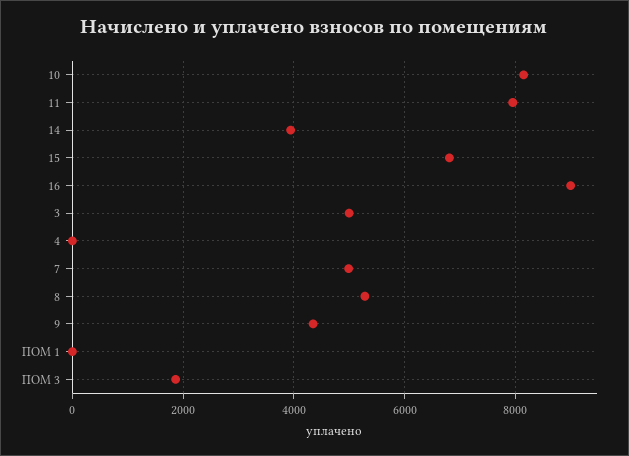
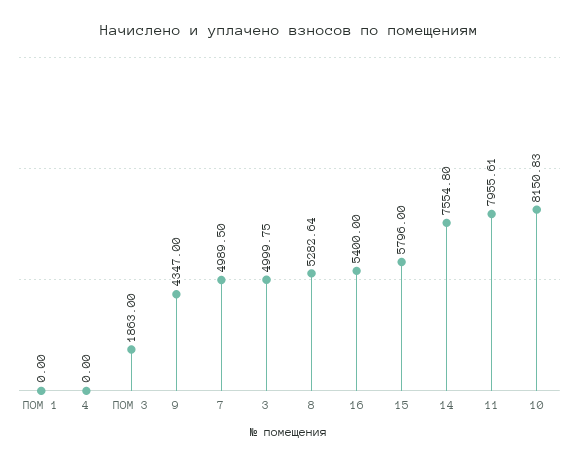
  {
    "10": 8150.83,
    "11": 7955.61,
-   "14": 4000,
+   "14": 7554.8,
-   "15": 6800,
+   "15": 5796,
-   "16": 9000,
+   "16": 5400,
    "3": 4999.75,
    "4": 0,
    "7": 4989.5,
    "8": 5282.64,
    "9": 4347,
    "ПОМ 1": 0,
    "ПОМ 3": 1863
  }

